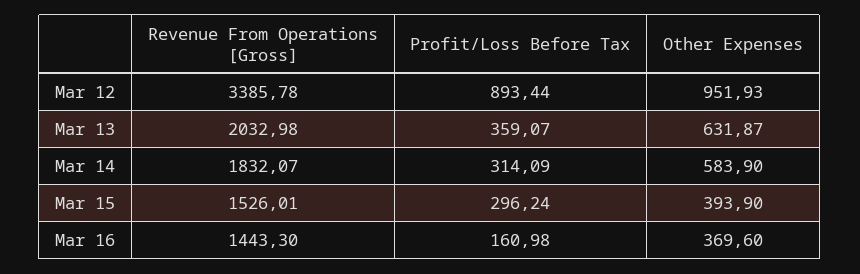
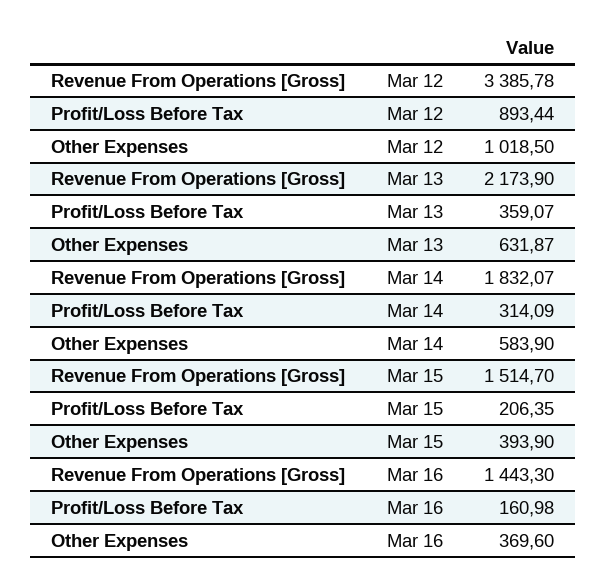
  {
    "Revenue From Operations [Gross]": {
      "Mar 12": 3385.78,
-     "Mar 13": 2032.98,
+     "Mar 13": 2173.9,
      "Mar 14": 1832.07,
-     "Mar 15": 1526.01,
+     "Mar 15": 1514.7,
      "Mar 16": 1443.3
    },
    "Profit/Loss Before Tax": {
      "Mar 12": 893.44,
      "Mar 13": 359.07,
      "Mar 14": 314.09,
-     "Mar 15": 296.24,
+     "Mar 15": 206.35,
      "Mar 16": 160.98
    },
    "Other Expenses": {
-     "Mar 12": 951.93,
+     "Mar 12": 1018.5,
      "Mar 13": 631.87,
      "Mar 14": 583.9,
      "Mar 15": 393.9,
      "Mar 16": 369.6
    }
  }

